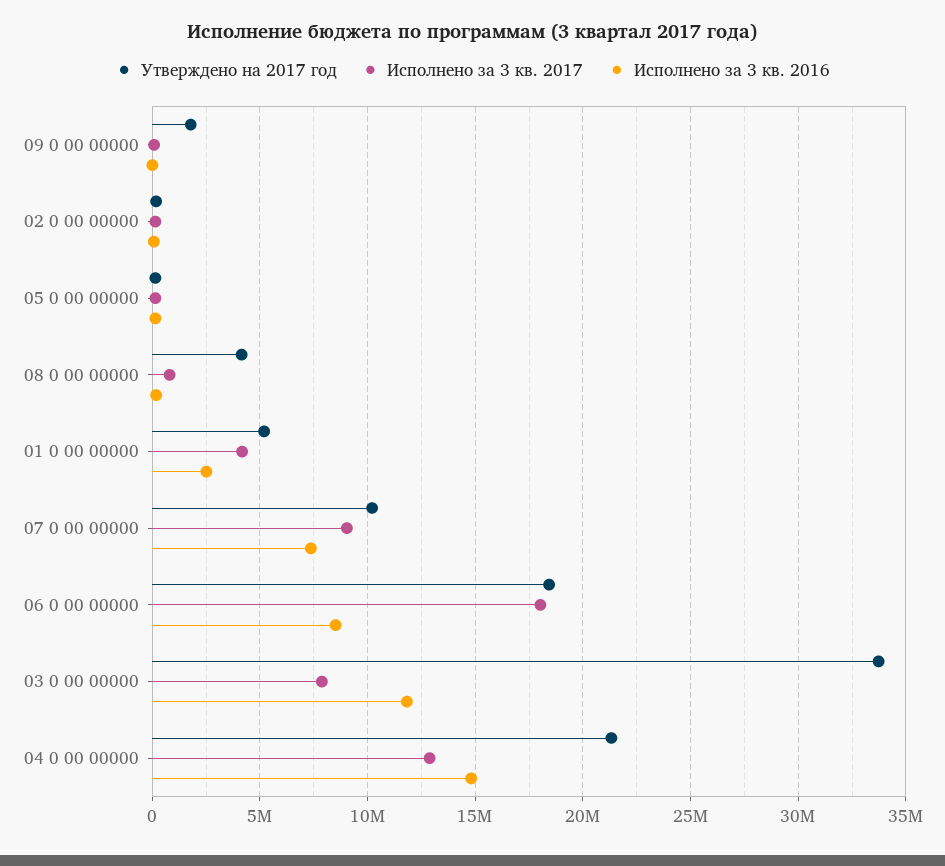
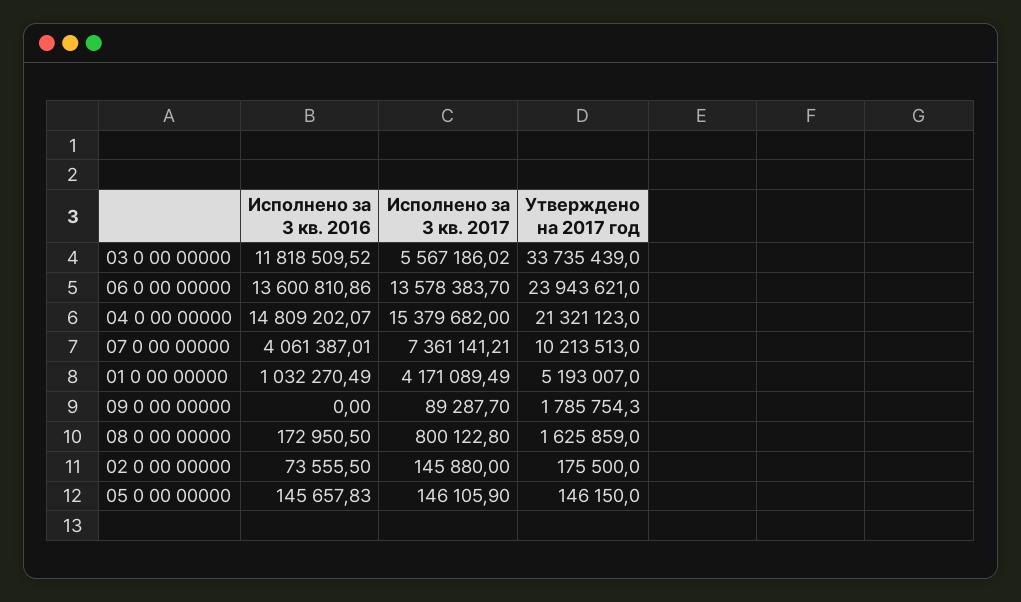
  {
    "Утверждено на 2017 год": {
      "09 0 00 00000": 1785754.3,
      "02 0 00 00000": 175500,
      "05 0 00 00000": 146150,
-     "08 0 00 00000": 4000000,
+     "08 0 00 00000": 1625859,
      "01 0 00 00000": 5193007,
      "07 0 00 00000": 10213513,
-     "06 0 00 00000": 18500000,
+     "06 0 00 00000": 23943621,
      "03 0 00 00000": 33735439,
      "04 0 00 00000": 21321123
    },
    "Исполнено за 3 кв. 2017": {
      "09 0 00 00000": 89287.7,
      "02 0 00 00000": 145880,
      "05 0 00 00000": 146105.9,
      "08 0 00 00000": 800122.8,
      "01 0 00 00000": 4171089.49,
-     "07 0 00 00000": 9000000,
+     "07 0 00 00000": 7361141.21,
-     "06 0 00 00000": 18000000,
+     "06 0 00 00000": 13578383.7,
-     "03 0 00 00000": 8000000,
+     "03 0 00 00000": 5567186.02,
-     "04 0 00 00000": 13000000
+     "04 0 00 00000": 15379682
    },
    "Исполнено за 3 кв. 2016": {
      "09 0 00 00000": 0,
      "02 0 00 00000": 73555.5,
      "05 0 00 00000": 145657.83,
      "08 0 00 00000": 172950.5,
-     "01 0 00 00000": 2500000,
+     "01 0 00 00000": 1032270.49,
-     "07 0 00 00000": 7500000,
+     "07 0 00 00000": 4061387.01,
-     "06 0 00 00000": 8500000,
+     "06 0 00 00000": 13600810.86,
      "03 0 00 00000": 11818509.52,
      "04 0 00 00000": 14809202.07
    }
  }

